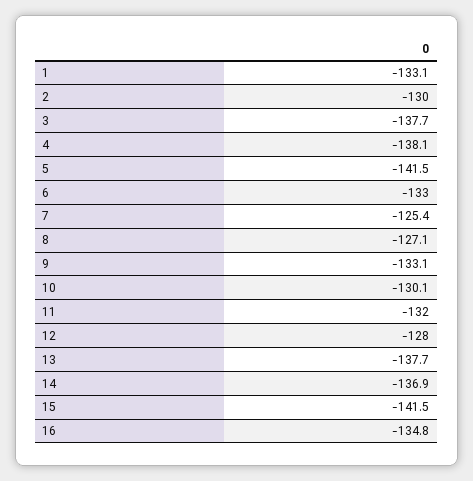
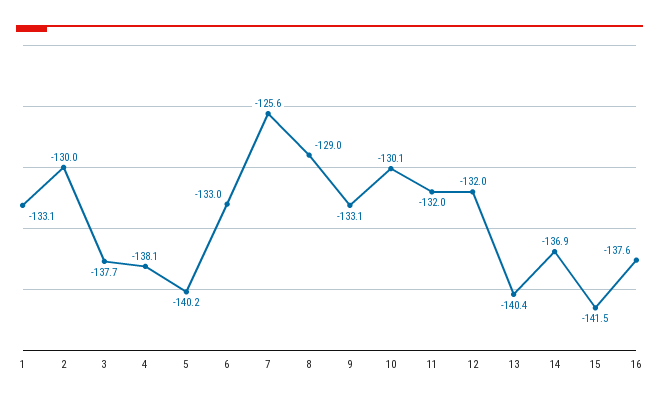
  {
    "1": -133.1,
    "2": -130,
    "3": -137.7,
    "4": -138.1,
-   "5": -141.5,
+   "5": -140.2,
    "6": -133,
-   "7": -125.4,
+   "7": -125.6,
-   "8": -127.1,
+   "8": -129,
    "9": -133.1,
    "10": -130.1,
    "11": -132,
-   "12": -128,
+   "12": -132,
-   "13": -137.7,
+   "13": -140.4,
    "14": -136.9,
    "15": -141.5,
-   "16": -134.8
+   "16": -137.6
  }

